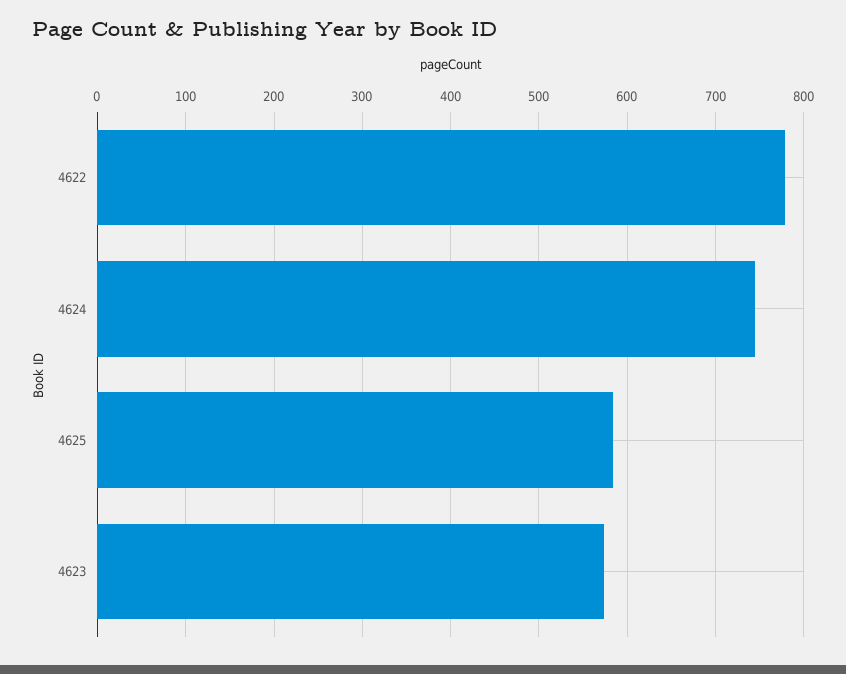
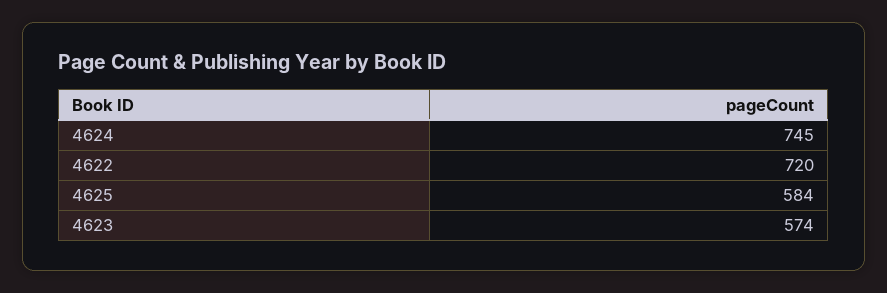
  {
-   "4622": 780,
+   "4622": 720,
    "4624": 745,
    "4625": 584,
    "4623": 574
  }

